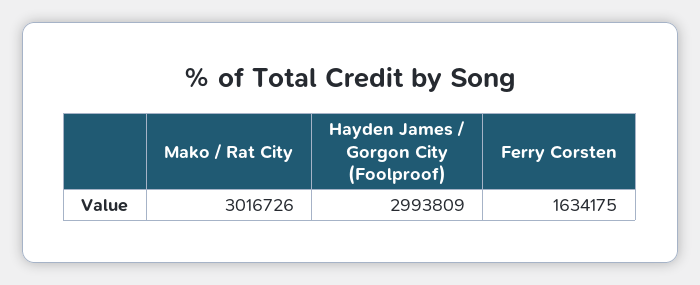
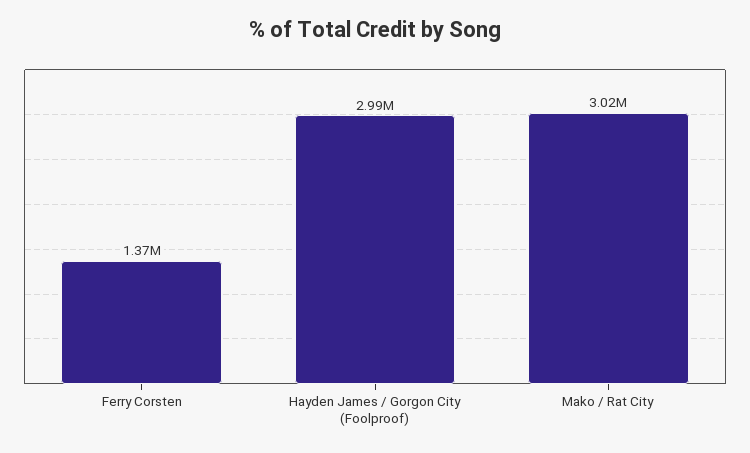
  {
    "Mako / Rat City": 3016726,
    "Hayden James / Gorgon City (Foolproof)": 2993809,
-   "Ferry Corsten": 1634175
+   "Ferry Corsten": 1370000
  }

